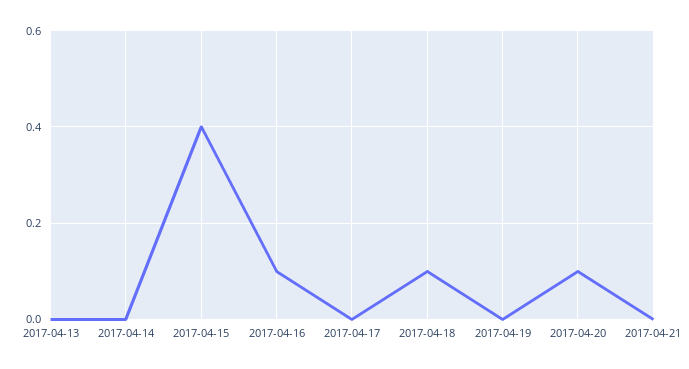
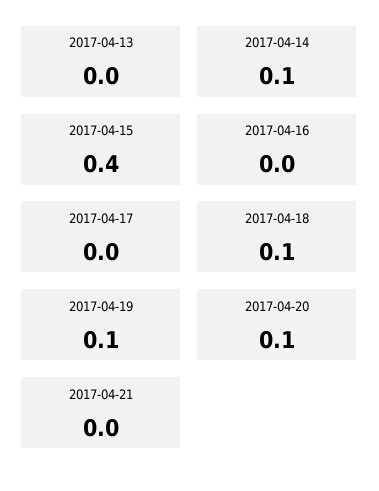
  {
    "2017-04-13": 0,
-   "2017-04-14": 0,
+   "2017-04-14": 0.1,
    "2017-04-15": 0.4,
-   "2017-04-16": 0.1,
+   "2017-04-16": 0,
    "2017-04-17": 0,
    "2017-04-18": 0.1,
-   "2017-04-19": 0,
+   "2017-04-19": 0.1,
    "2017-04-20": 0.1,
    "2017-04-21": 0
  }

